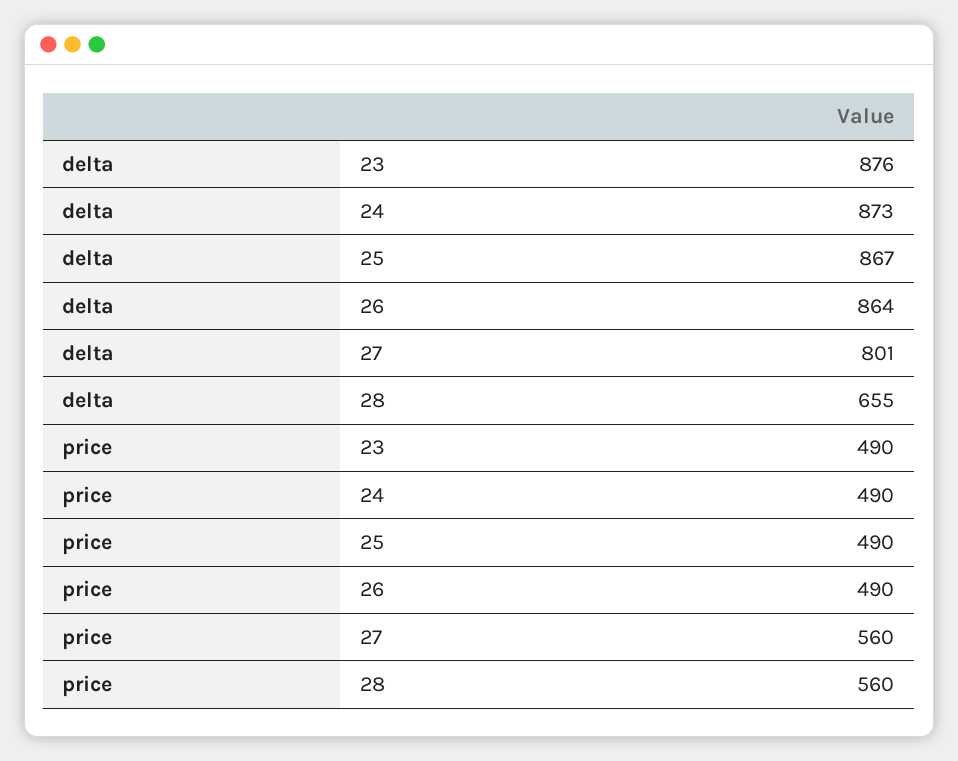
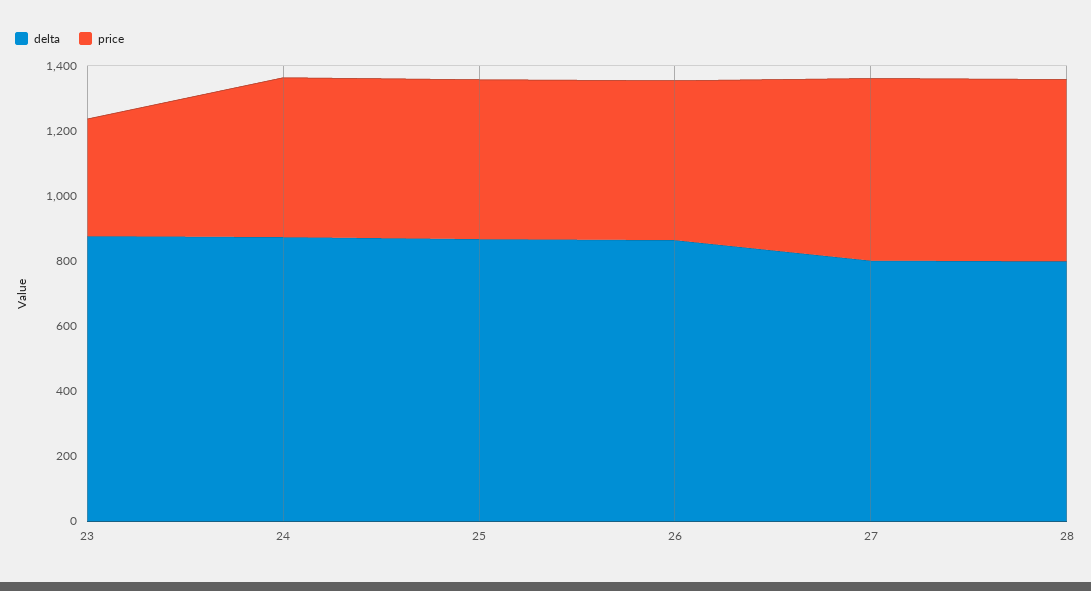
  {
    "delta": {
      "23": 876,
      "24": 873,
      "25": 867,
      "26": 864,
      "27": 801,
-     "28": 655
+     "28": 800
    },
    "price": {
-     "23": 490,
+     "23": 350,
      "24": 490,
      "25": 490,
      "26": 490,
      "27": 560,
      "28": 560
    }
  }

